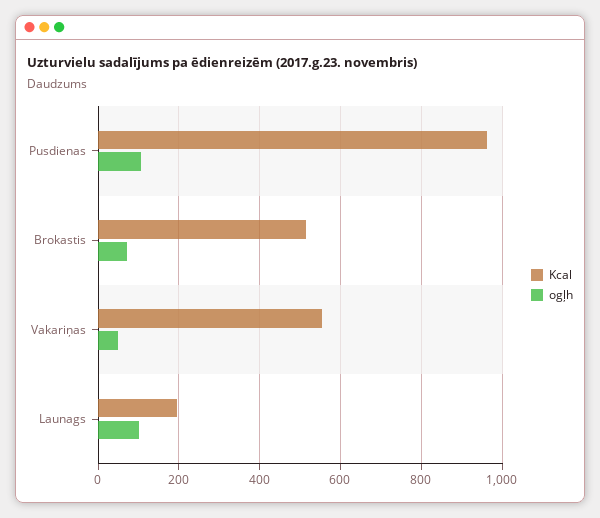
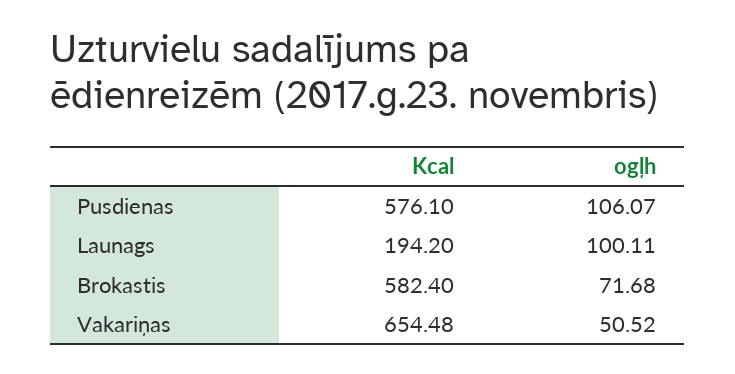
  {
    "Kcal": {
-     "Pusdienas": 960,
+     "Pusdienas": 576.1,
-     "Brokastis": 520,
+     "Brokastis": 582.4,
-     "Vakariņas": 560,
+     "Vakariņas": 654.48,
      "Launags": 194.2
    },
    "ogļh": {
      "Pusdienas": 106.07,
      "Brokastis": 71.68,
      "Vakariņas": 50.52,
      "Launags": 100.11
    }
  }

